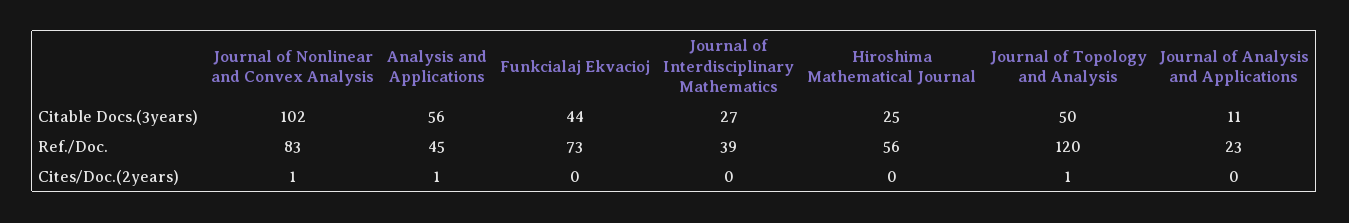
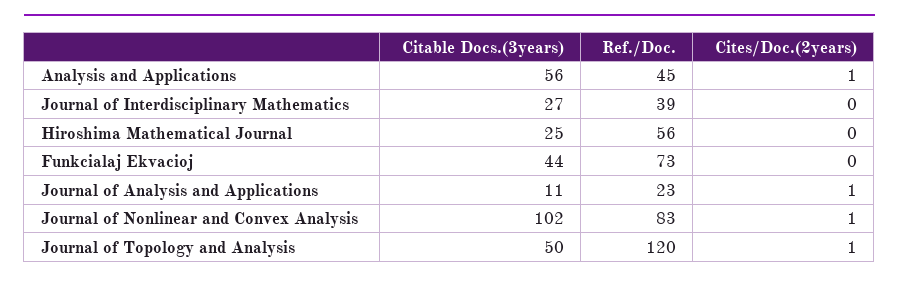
  {
    "Journal of Nonlinear and Convex Analysis": {
      "Citable Docs.(3years)": 102,
      "Ref./Doc.": 83,
      "Cites/Doc.(2years)": 1
    },
    "Analysis and Applications": {
      "Citable Docs.(3years)": 56,
      "Ref./Doc.": 45,
      "Cites/Doc.(2years)": 1
    },
    "Funkcialaj Ekvacioj": {
      "Citable Docs.(3years)": 44,
      "Ref./Doc.": 73,
      "Cites/Doc.(2years)": 0
    },
    "Journal of Interdisciplinary Mathematics": {
      "Citable Docs.(3years)": 27,
      "Ref./Doc.": 39,
      "Cites/Doc.(2years)": 0
    },
    "Hiroshima Mathematical Journal": {
      "Citable Docs.(3years)": 25,
      "Ref./Doc.": 56,
      "Cites/Doc.(2years)": 0
    },
    "Journal of Topology and Analysis": {
      "Citable Docs.(3years)": 50,
      "Ref./Doc.": 120,
      "Cites/Doc.(2years)": 1
    },
    "Journal of Analysis and Applications": {
      "Citable Docs.(3years)": 11,
      "Ref./Doc.": 23,
-     "Cites/Doc.(2years)": 0
+     "Cites/Doc.(2years)": 1
    }
  }

